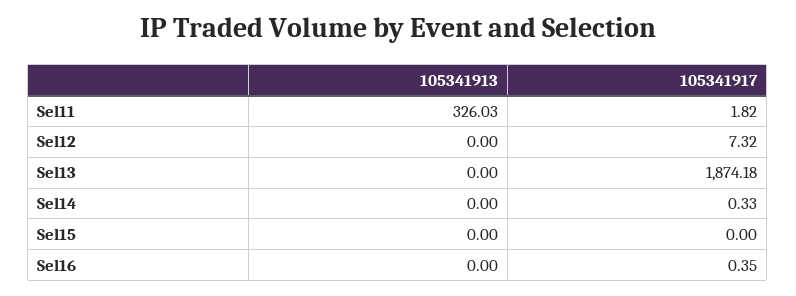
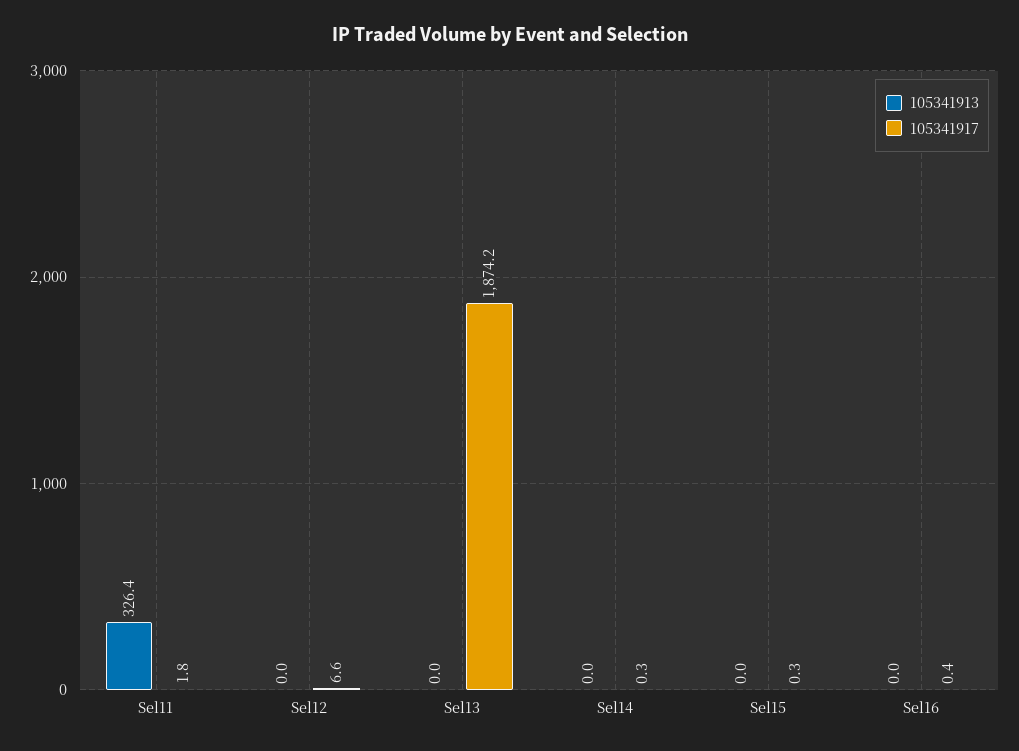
  {
    "105341913": {
-     "Sel11": 326.03,
+     "Sel11": 326.4,
      "Sel12": 0,
      "Sel13": 0,
      "Sel14": 0,
      "Sel15": 0,
      "Sel16": 0
    },
    "105341917": {
      "Sel11": 1.82,
-     "Sel12": 7.32,
+     "Sel12": 6.6,
      "Sel13": 1874.18,
      "Sel14": 0.33,
-     "Sel15": 0,
+     "Sel15": 0.3,
      "Sel16": 0.35
    }
  }

